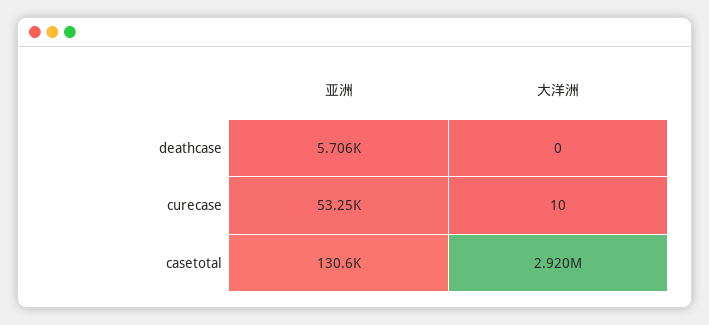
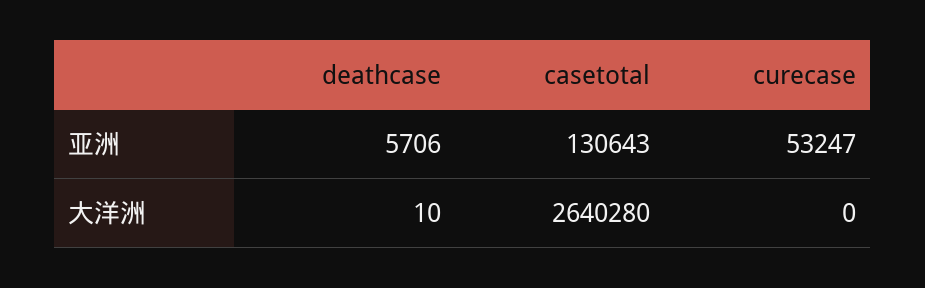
  {
    "亚洲": {
      "deathcase": 5706,
      "curecase": 53247,
      "casetotal": 130643
    },
    "大洋洲": {
-     "deathcase": 0,
+     "deathcase": 10,
-     "curecase": 10,
+     "curecase": 0,
-     "casetotal": 2920000
+     "casetotal": 2640280
    }
  }

